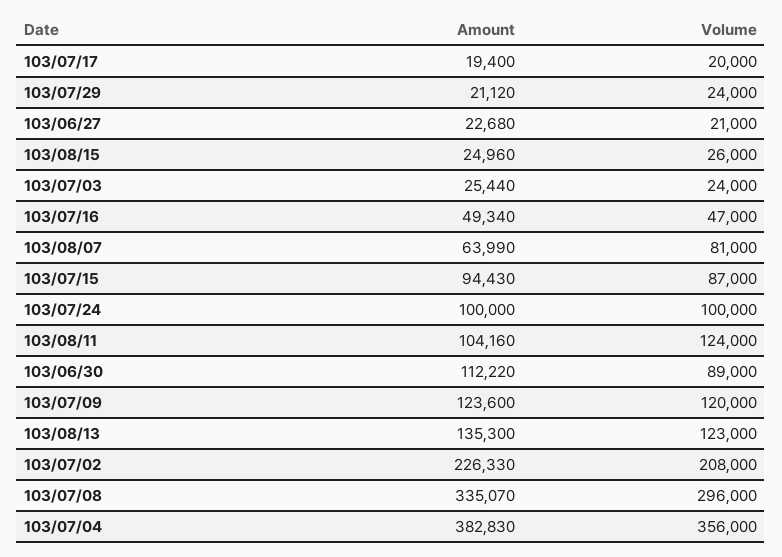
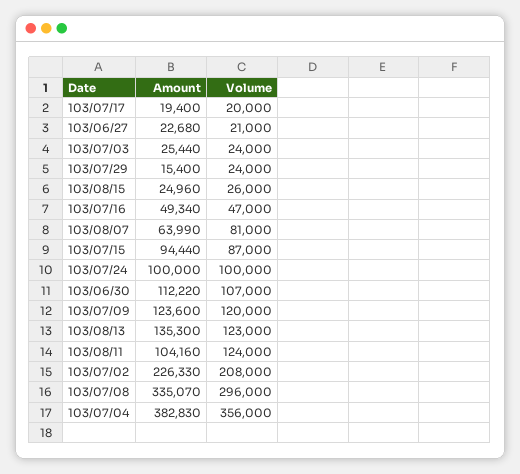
  {
    "Amount": {
      "103/07/17": 19400,
-     "103/07/29": 21120,
+     "103/07/29": 15400,
      "103/06/27": 22680,
      "103/08/15": 24960,
      "103/07/03": 25440,
      "103/07/16": 49340,
      "103/08/07": 63990,
-     "103/07/15": 94430,
+     "103/07/15": 94440,
      "103/07/24": 100000,
      "103/08/11": 104160,
      "103/06/30": 112220,
      "103/07/09": 123600,
      "103/08/13": 135300,
      "103/07/02": 226330,
      "103/07/08": 335070,
      "103/07/04": 382830
    },
    "Volume": {
      "103/07/17": 20000,
      "103/07/29": 24000,
      "103/06/27": 21000,
      "103/08/15": 26000,
      "103/07/03": 24000,
      "103/07/16": 47000,
      "103/08/07": 81000,
      "103/07/15": 87000,
      "103/07/24": 100000,
      "103/08/11": 124000,
-     "103/06/30": 89000,
+     "103/06/30": 107000,
      "103/07/09": 120000,
      "103/08/13": 123000,
      "103/07/02": 208000,
      "103/07/08": 296000,
      "103/07/04": 356000
    }
  }

